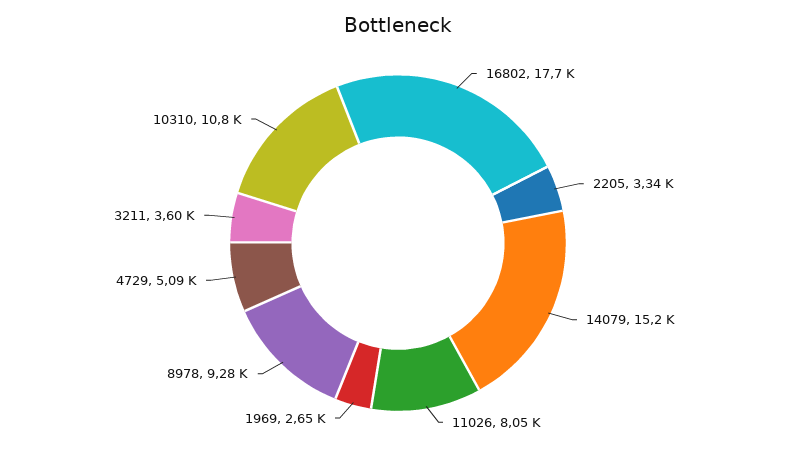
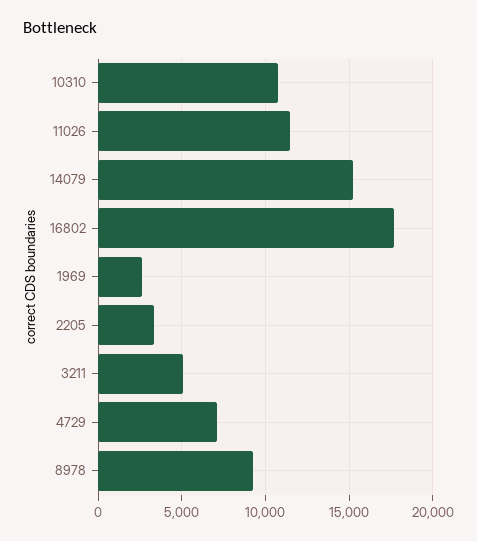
  {
    "16802": 17700,
    "2205": 3340,
    "14079": 15200,
-   "11026": 8050,
+   "11026": 11500,
    "1969": 2650,
    "8978": 9280,
-   "4729": 5090,
+   "4729": 7000,
-   "3211": 3600,
+   "3211": 5000,
    "10310": 10800
  }

